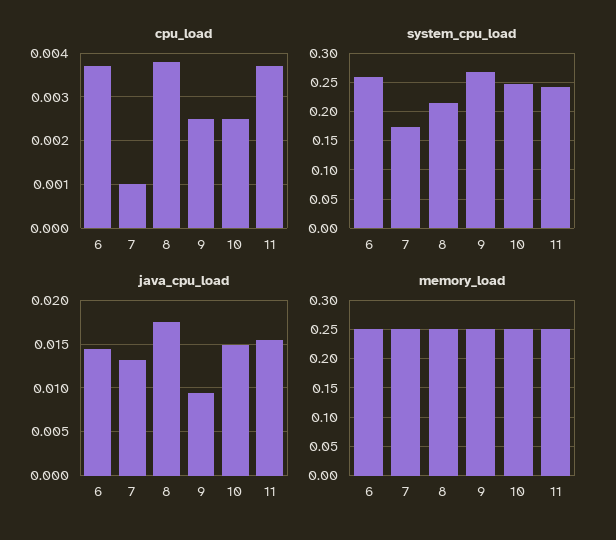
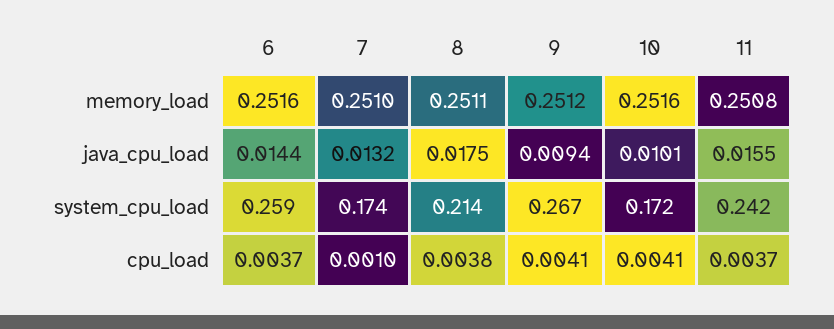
  {
    "cpu_load": {
      "6": 0.0037,
      "7": 0.001,
      "8": 0.0038,
-     "9": 0.0025,
+     "9": 0.0041,
-     "10": 0.0025,
+     "10": 0.0041,
      "11": 0.0037
    },
    "system_cpu_load": {
      "6": 0.259,
      "7": 0.174,
      "8": 0.214,
      "9": 0.267,
-     "10": 0.25,
+     "10": 0.172,
      "11": 0.242
    },
    "java_cpu_load": {
      "6": 0.0144,
      "7": 0.0132,
      "8": 0.0175,
      "9": 0.0094,
-     "10": 0.015,
+     "10": 0.0101,
      "11": 0.0155
    },
    "memory_load": {
      "6": 0.2516,
      "7": 0.251,
      "8": 0.2511,
      "9": 0.2512,
      "10": 0.2516,
      "11": 0.2508
    }
  }

